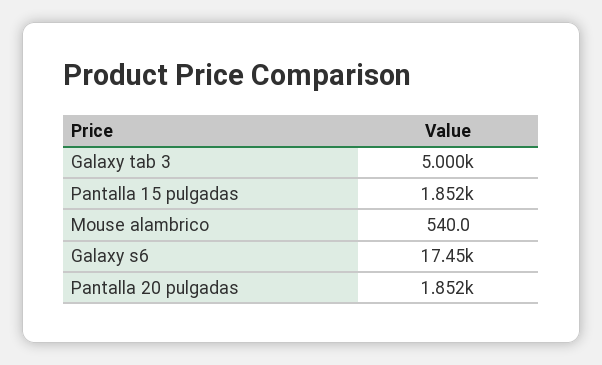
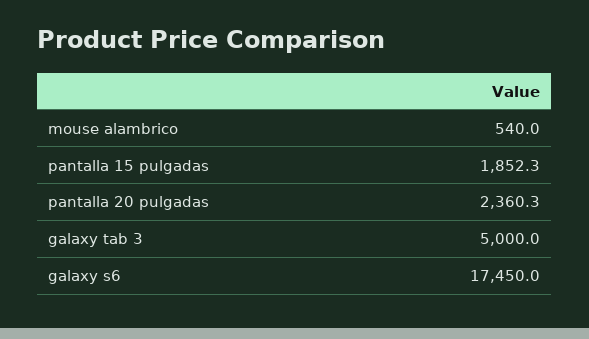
  {
    "Galaxy tab 3": 5000,
    "Pantalla 15 pulgadas": 1852.3,
    "Mouse alambrico": 540,
    "Galaxy s6": 17450,
-   "Pantalla 20 pulgadas": 1852
+   "Pantalla 20 pulgadas": 2360.3
  }

